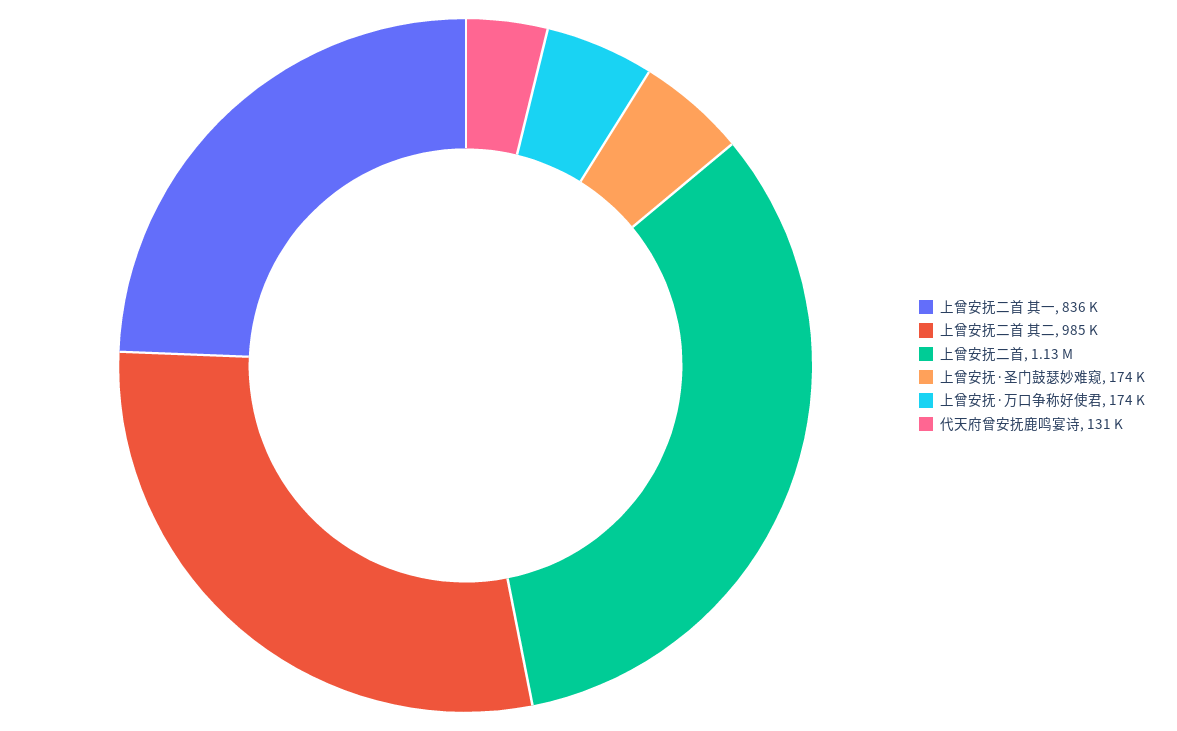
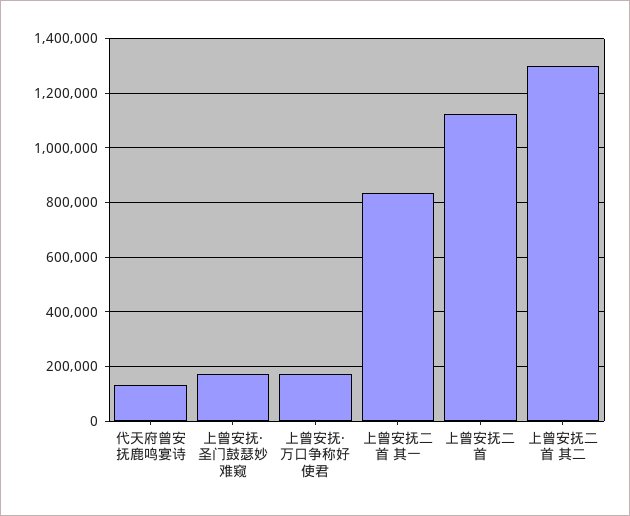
  {
    "上曾安抚二首 其一": 836000,
-   "上曾安抚二首 其二": 985000,
+   "上曾安抚二首 其二": 1300000,
    "上曾安抚二首": 1130000,
    "上曾安抚·圣门鼓瑟妙难窥": 174000,
    "上曾安抚·万口争称好使君": 174000,
    "代天府曾安抚鹿鸣宴诗": 131000
  }

